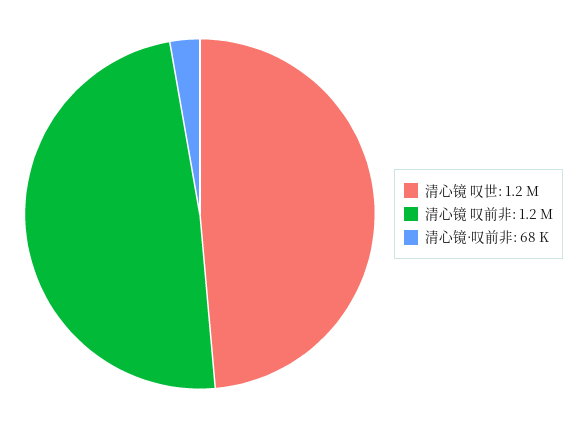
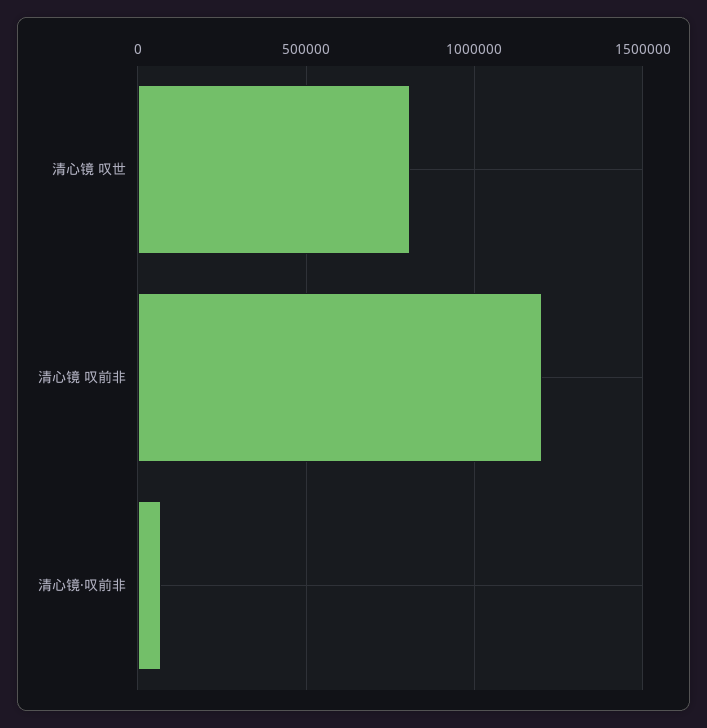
  {
-   "清心镜 叹世": 1200000,
+   "清心镜 叹世": 800000,
    "清心镜 叹前非": 1200000,
    "清心镜·叹前非": 68000
  }

